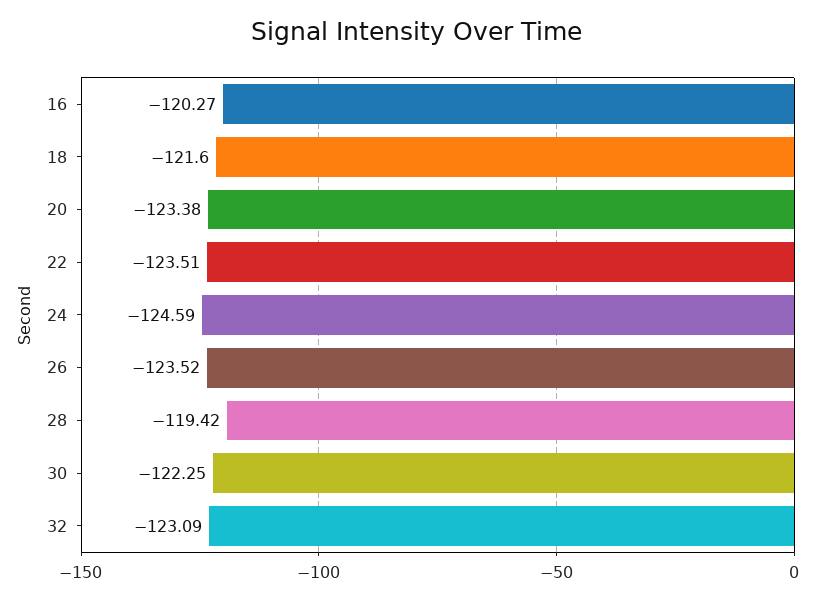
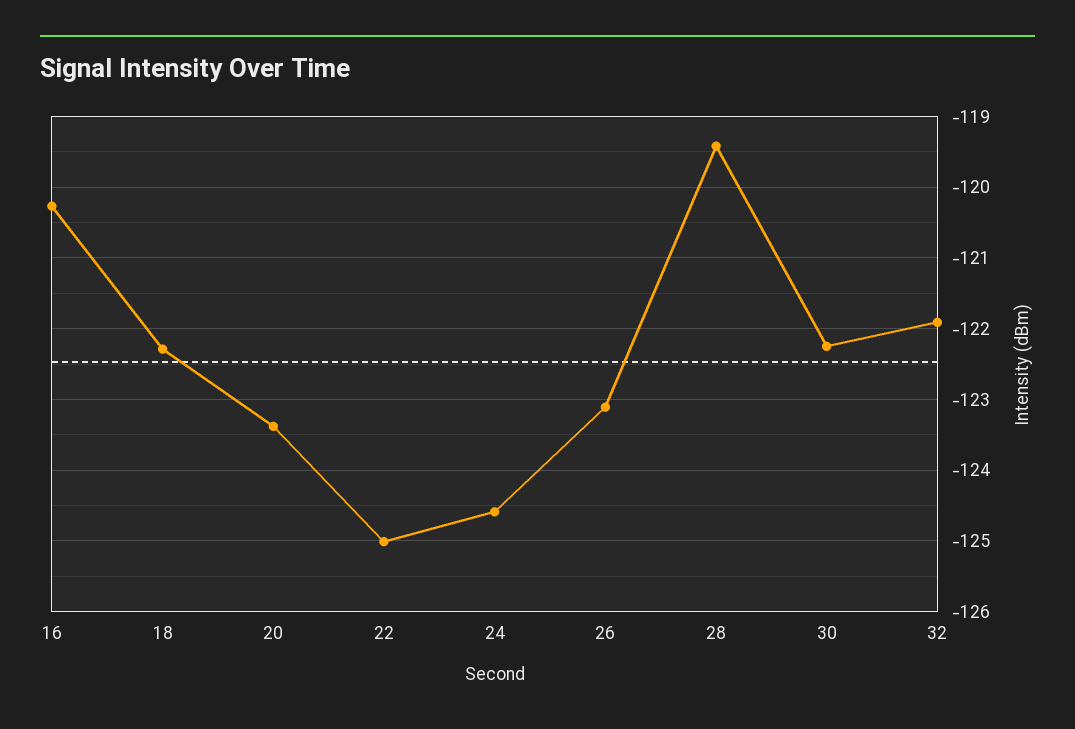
  {
    "16": -120.27,
-   "18": -121.6,
+   "18": -122.3,
    "20": -123.38,
-   "22": -123.51,
+   "22": -125,
    "24": -124.59,
-   "26": -123.52,
+   "26": -123.1,
    "28": -119.42,
    "30": -122.25,
-   "32": -123.09
+   "32": -121.9
  }

